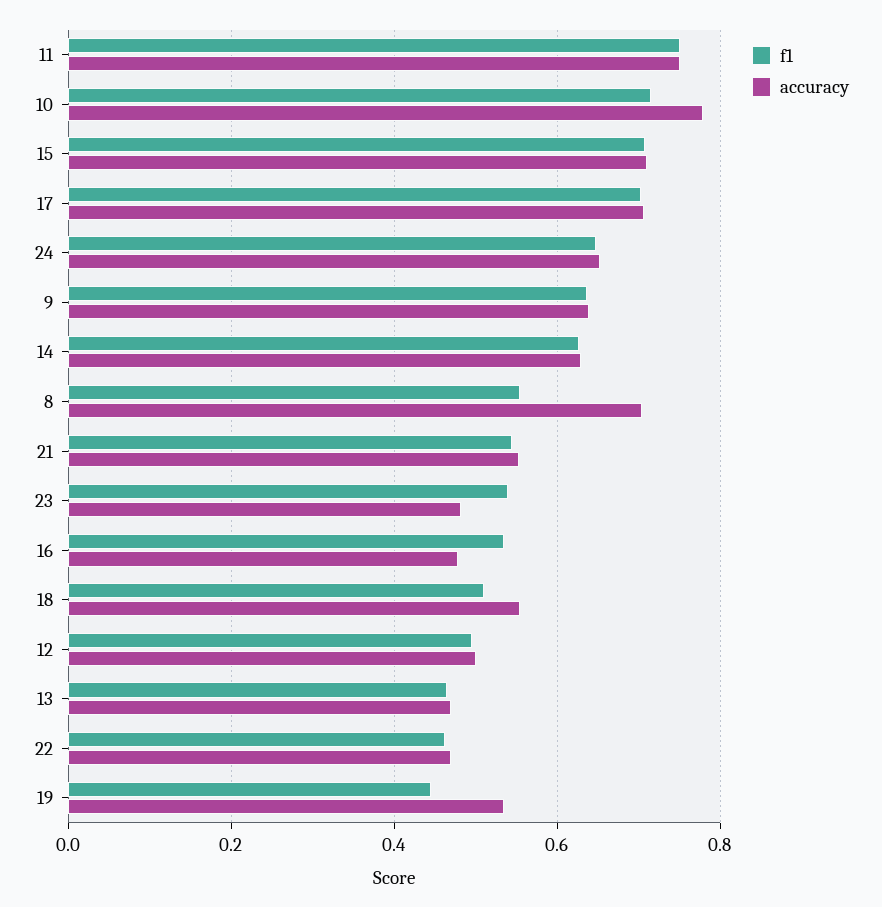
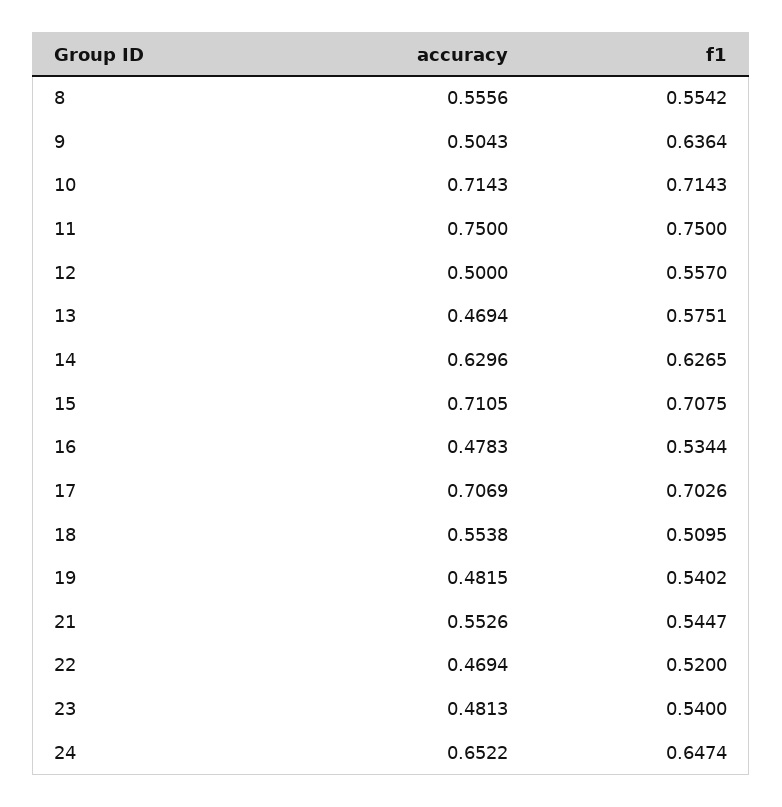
  {
    "f1": {
      "11": 0.75,
      "10": 0.7143,
      "15": 0.7075,
      "17": 0.7026,
      "24": 0.6474,
      "9": 0.6364,
      "14": 0.6265,
      "8": 0.5542,
      "21": 0.5447,
      "23": 0.54,
      "16": 0.5344,
      "18": 0.5095,
-     "12": 0.5,
+     "12": 0.557,
-     "13": 0.46,
+     "13": 0.5751,
-     "22": 0.46,
+     "22": 0.52,
-     "19": 0.44
+     "19": 0.5402
    },
    "accuracy": {
      "11": 0.75,
-     "10": 0.78,
+     "10": 0.7143,
      "15": 0.7105,
      "17": 0.7069,
      "24": 0.6522,
-     "9": 0.64,
+     "9": 0.5043,
      "14": 0.6296,
-     "8": 0.7,
+     "8": 0.5556,
      "21": 0.5526,
      "23": 0.4813,
      "16": 0.4783,
      "18": 0.5538,
      "12": 0.5,
      "13": 0.4694,
      "22": 0.4694,
-     "19": 0.54
+     "19": 0.4815
    }
  }

